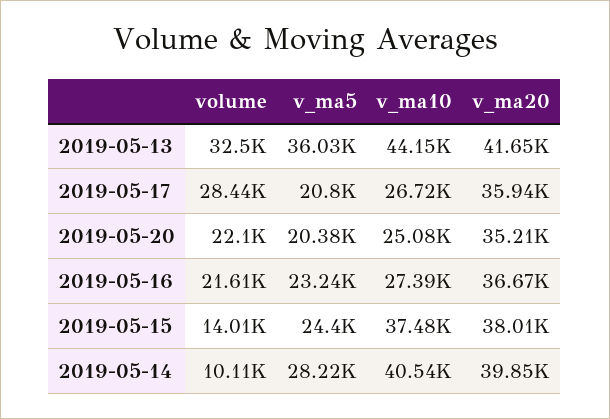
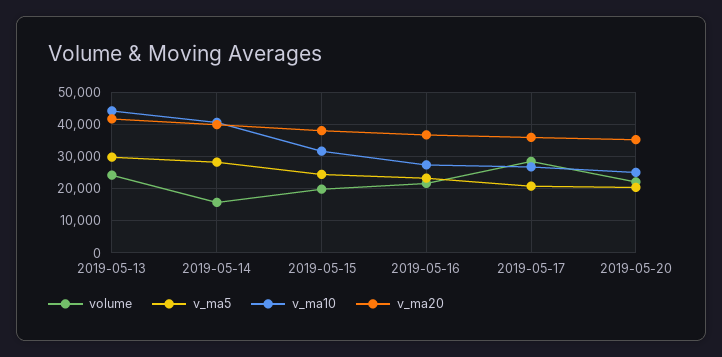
  {
    "volume": {
-     "2019-05-13": 32500,
+     "2019-05-13": 24000,
      "2019-05-17": 28440,
      "2019-05-20": 22100,
      "2019-05-16": 21610,
-     "2019-05-15": 14010,
+     "2019-05-15": 20000,
-     "2019-05-14": 10110
+     "2019-05-14": 16000
    },
    "v_ma5": {
-     "2019-05-13": 36030,
+     "2019-05-13": 30000,
      "2019-05-17": 20800,
      "2019-05-20": 20380,
      "2019-05-16": 23240,
      "2019-05-15": 24400,
      "2019-05-14": 28220
    },
    "v_ma10": {
      "2019-05-13": 44150,
      "2019-05-17": 26720,
      "2019-05-20": 25080,
      "2019-05-16": 27390,
-     "2019-05-15": 37480,
+     "2019-05-15": 32000,
      "2019-05-14": 40540
    },
    "v_ma20": {
      "2019-05-13": 41650,
      "2019-05-17": 35940,
      "2019-05-20": 35210,
      "2019-05-16": 36670,
      "2019-05-15": 38010,
      "2019-05-14": 39850
    }
  }

